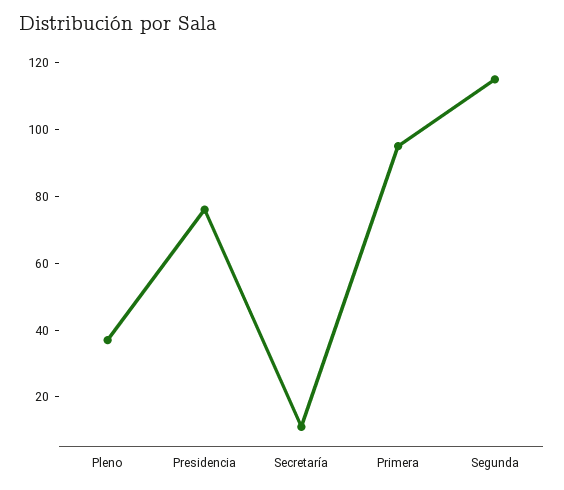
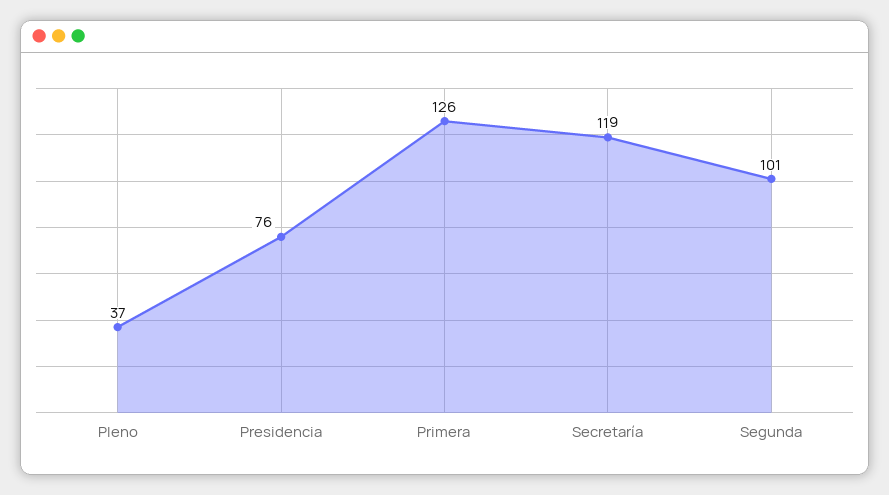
  {
    "Pleno": 37,
    "Presidencia": 76,
-   "Secretaría": 10,
+   "Secretaría": 119,
-   "Primera": 95,
+   "Primera": 126,
-   "Segunda": 115
+   "Segunda": 101
  }

